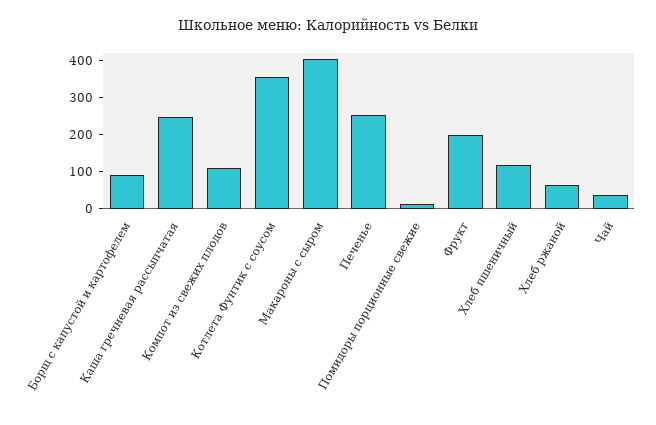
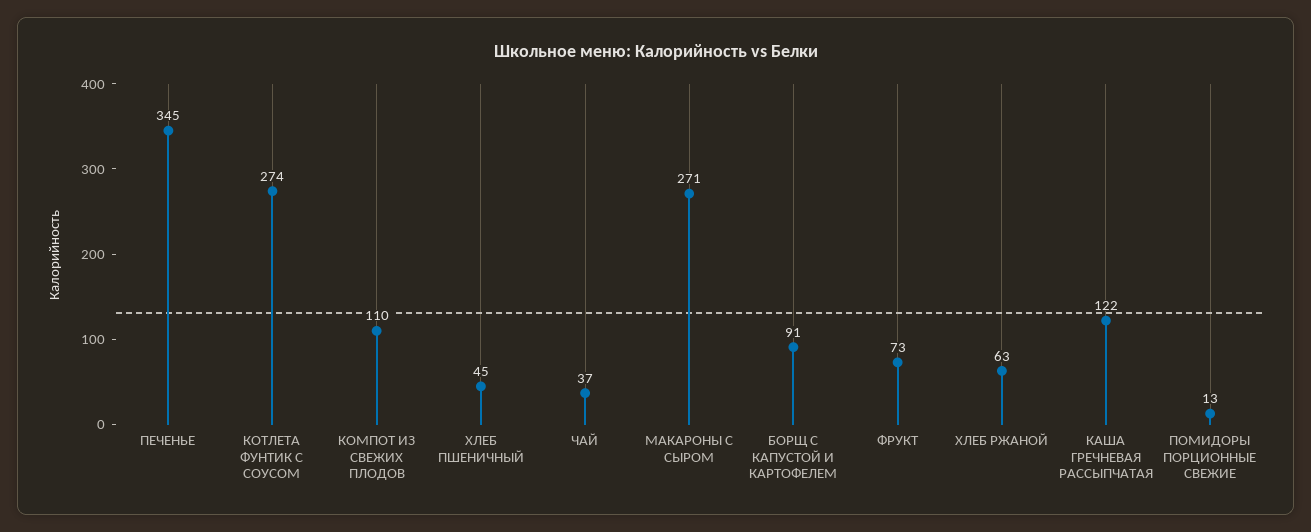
  {
    "Борщ с капустой и картофелем": 91,
-   "Каша гречневая рассыпчатая": 250,
+   "Каша гречневая рассыпчатая": 122,
    "Компот из свежих плодов": 110,
-   "Котлета Фунтик с соусом": 350,
+   "Котлета Фунтик с соусом": 274,
-   "Макароны с сыром": 400,
+   "Макароны с сыром": 271,
-   "Печенье": 250,
+   "Печенье": 345,
    "Помидоры порционные свежие": 13,
-   "Фрукт": 200,
+   "Фрукт": 73,
-   "Хлеб пшеничный": 125,
+   "Хлеб пшеничный": 45,
    "Хлеб ржаной": 63,
    "Чай": 37
  }

